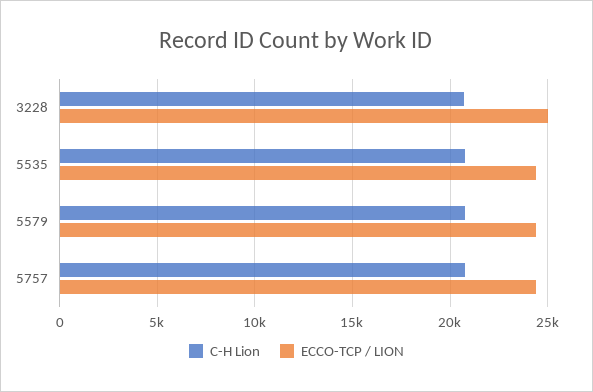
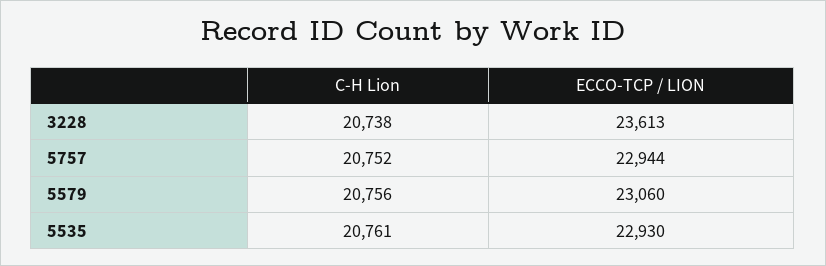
  {
    "C-H Lion": {
      "3228": 20738,
      "5535": 20761,
      "5579": 20756,
      "5757": 20752
    },
    "ECCO-TCP / LION": {
-     "3228": 25000,
+     "3228": 23613,
-     "5535": 24500,
+     "5535": 22930,
-     "5579": 24500,
+     "5579": 23060,
-     "5757": 24500
+     "5757": 22944
    }
  }

